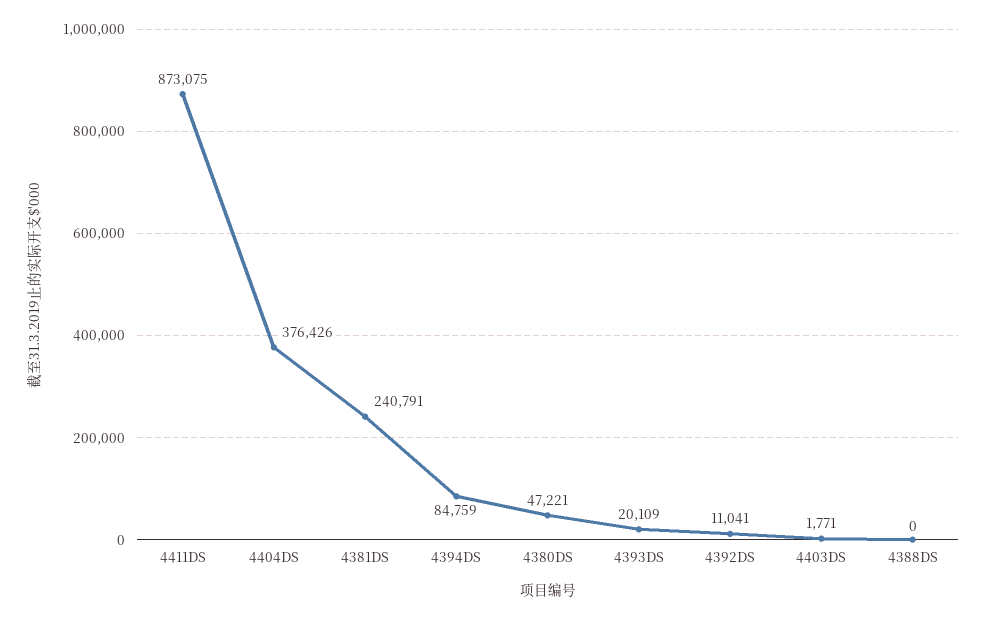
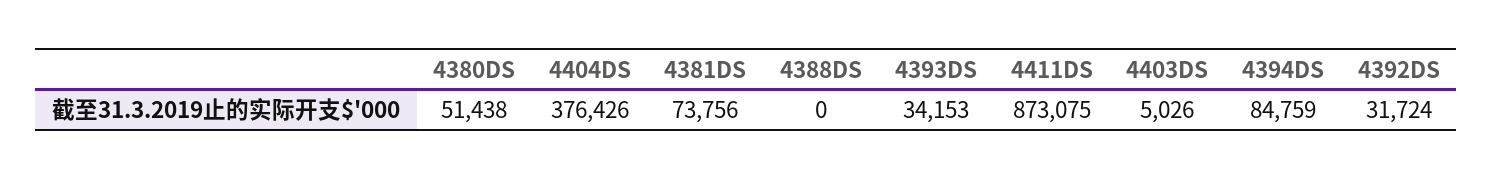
  {
    "4411DS": 873075,
    "4404DS": 376426,
-   "4381DS": 240791,
+   "4381DS": 73756,
    "4394DS": 84759,
-   "4380DS": 47221,
+   "4380DS": 51438,
-   "4393DS": 20109,
+   "4393DS": 34153,
-   "4392DS": 11041,
+   "4392DS": 31724,
-   "4403DS": 1771,
+   "4403DS": 5026,
    "4388DS": 0
  }

